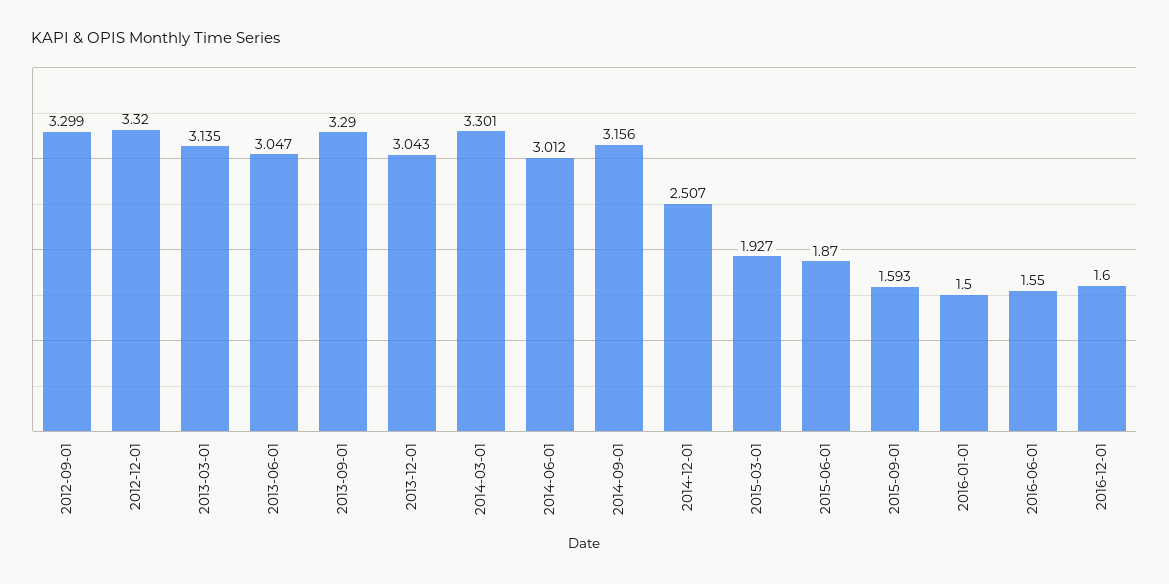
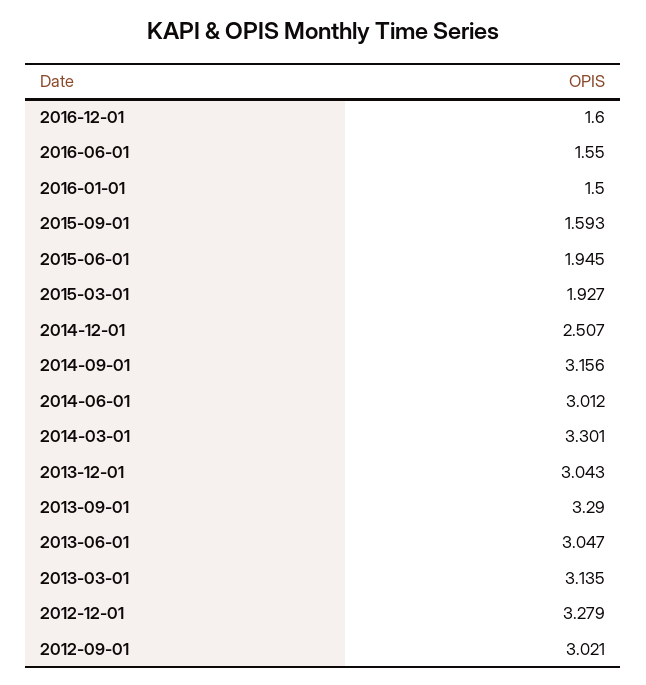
  {
-   "2012-09-01": 3.299,
+   "2012-09-01": 3.021,
-   "2012-12-01": 3.32,
+   "2012-12-01": 3.279,
    "2013-03-01": 3.135,
    "2013-06-01": 3.047,
    "2013-09-01": 3.29,
    "2013-12-01": 3.043,
    "2014-03-01": 3.301,
    "2014-06-01": 3.012,
    "2014-09-01": 3.156,
    "2014-12-01": 2.507,
    "2015-03-01": 1.927,
-   "2015-06-01": 1.87,
+   "2015-06-01": 1.945,
    "2015-09-01": 1.593,
    "2016-01-01": 1.5,
    "2016-06-01": 1.55,
    "2016-12-01": 1.6
  }

